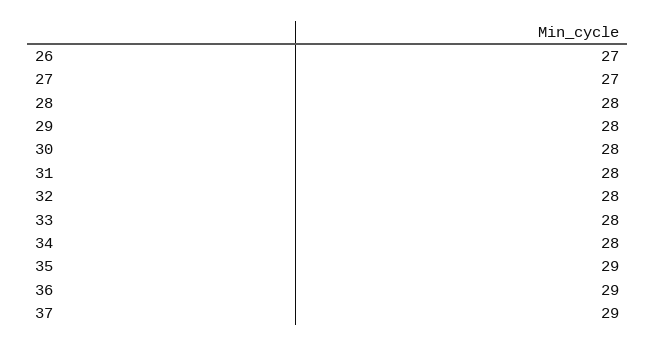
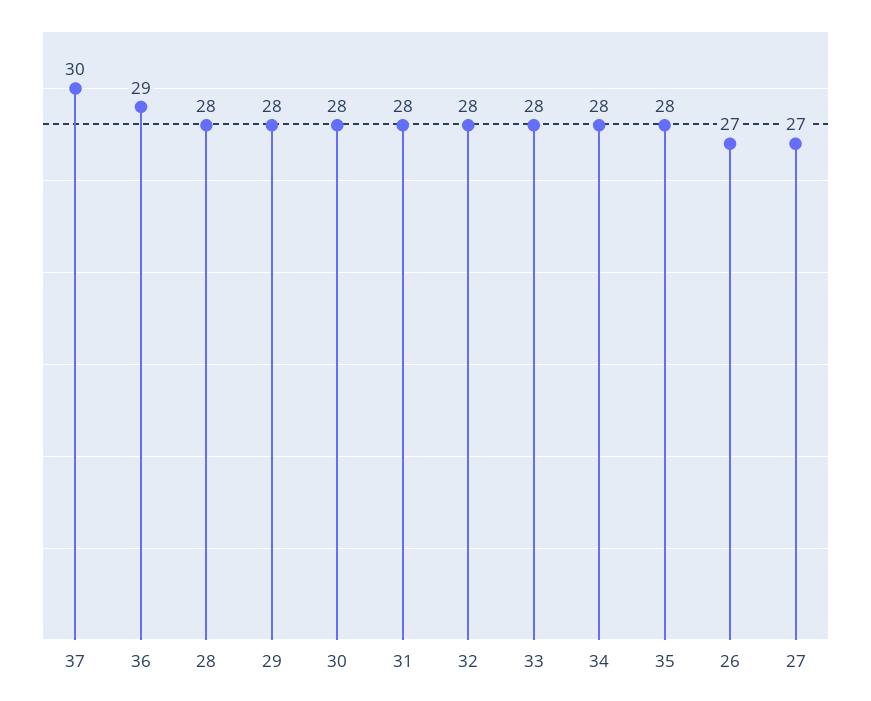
  {
    "26": 27,
    "27": 27,
    "28": 28,
    "29": 28,
    "30": 28,
    "31": 28,
    "32": 28,
    "33": 28,
    "34": 28,
-   "35": 29,
+   "35": 28,
    "36": 29,
-   "37": 29
+   "37": 30
  }

